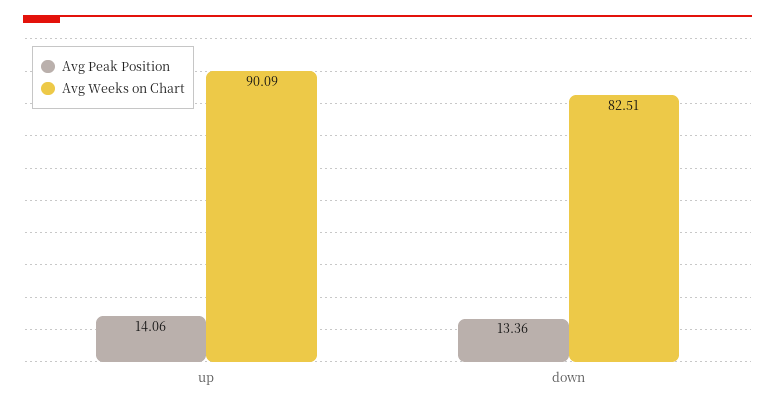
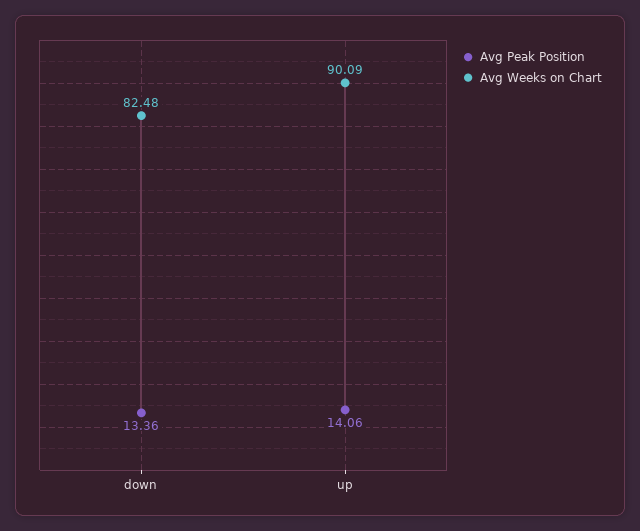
  {
    "Avg Peak Position": {
      "up": 14.06,
      "down": 13.36
    },
    "Avg Weeks on Chart": {
      "up": 90.09,
-     "down": 82.51
+     "down": 82.48
    }
  }

